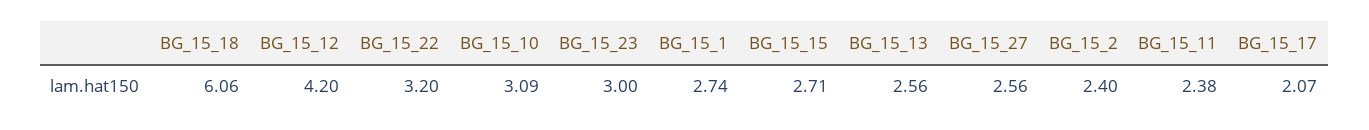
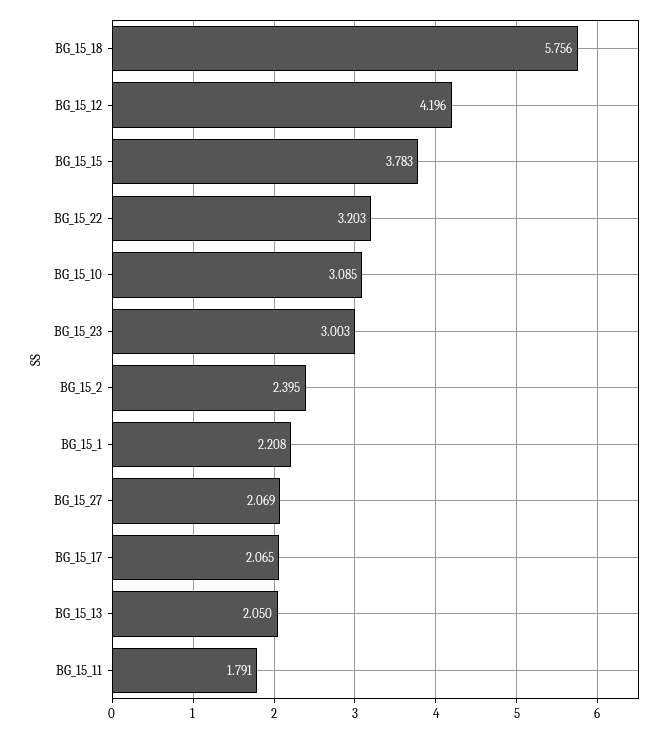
  {
-   "BG_15_18": 6.06,
+   "BG_15_18": 5.756,
    "BG_15_12": 4.196,
    "BG_15_22": 3.203,
    "BG_15_10": 3.085,
    "BG_15_23": 3.003,
-   "BG_15_1": 2.74,
+   "BG_15_1": 2.208,
-   "BG_15_15": 2.71,
+   "BG_15_15": 3.783,
-   "BG_15_13": 2.56,
+   "BG_15_13": 2.05,
-   "BG_15_27": 2.56,
+   "BG_15_27": 2.069,
    "BG_15_2": 2.395,
-   "BG_15_11": 2.38,
+   "BG_15_11": 1.791,
    "BG_15_17": 2.065
  }

